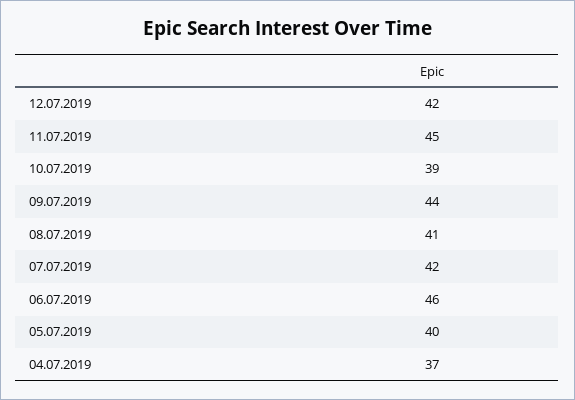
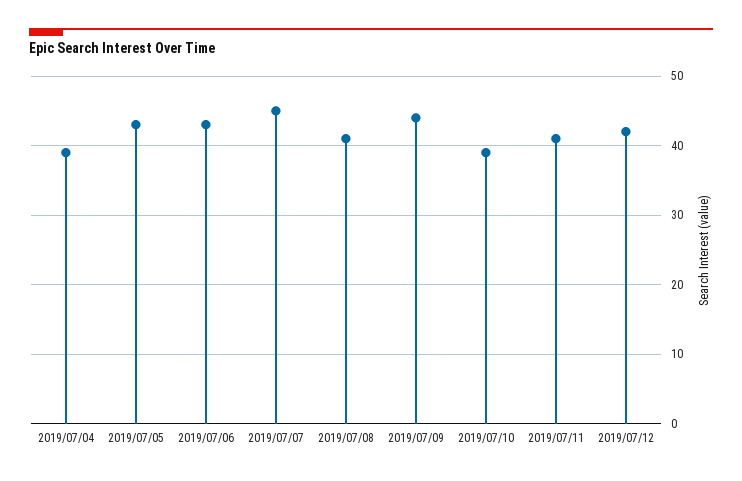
  {
    "12.07.2019": 42,
-   "11.07.2019": 45,
+   "11.07.2019": 41,
    "10.07.2019": 39,
    "09.07.2019": 44,
    "08.07.2019": 41,
-   "07.07.2019": 42,
+   "07.07.2019": 45,
-   "06.07.2019": 46,
+   "06.07.2019": 43,
-   "05.07.2019": 40,
+   "05.07.2019": 43,
-   "04.07.2019": 37
+   "04.07.2019": 39
  }

